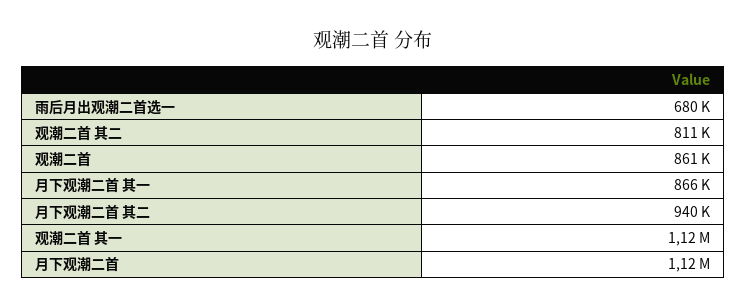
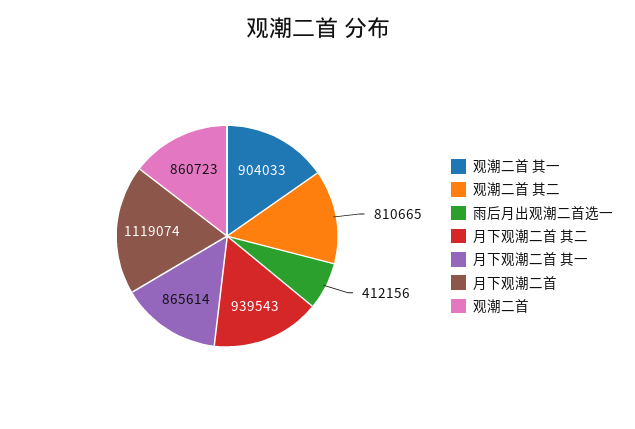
  {
-   "雨后月出观潮二首选一": 680000,
+   "雨后月出观潮二首选一": 412156,
    "观潮二首 其二": 810665,
    "观潮二首": 860723,
    "月下观潮二首 其一": 865614,
    "月下观潮二首 其二": 939543,
-   "观潮二首 其一": 1120000,
+   "观潮二首 其一": 904033,
    "月下观潮二首": 1119074
  }

